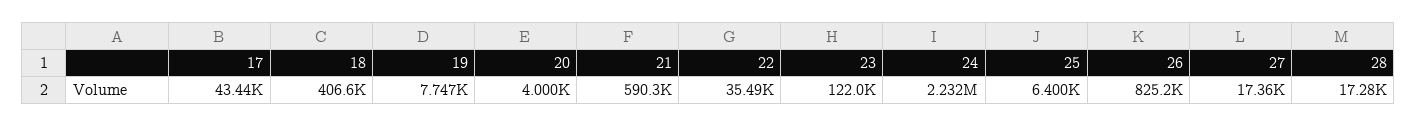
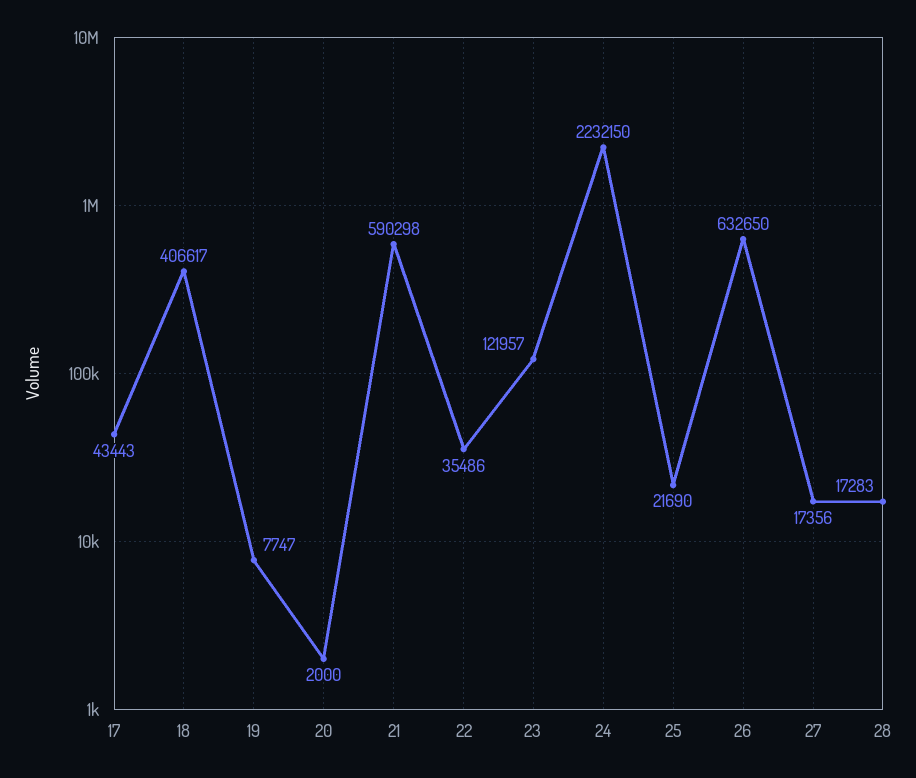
  {
    "17": 43443,
    "18": 406617,
    "19": 7747,
-   "20": 4000,
+   "20": 2000,
    "21": 590298,
    "22": 35486,
    "23": 121957,
    "24": 2232150,
-   "25": 6400,
+   "25": 21690,
-   "26": 825200,
+   "26": 632650,
    "27": 17356,
    "28": 17283
  }

